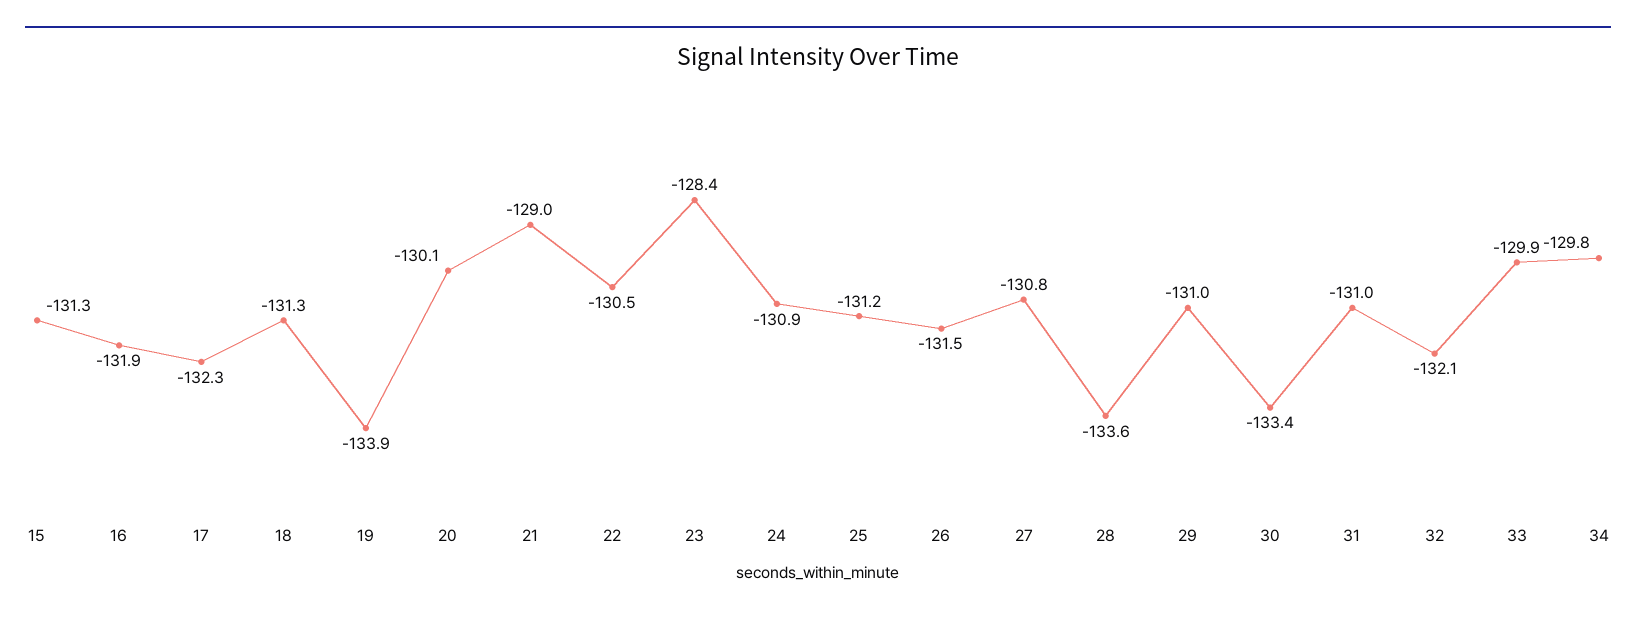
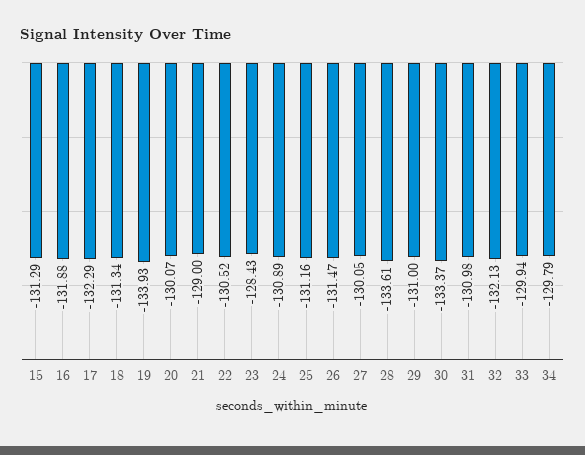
  {
    "15": -131.29,
    "16": -131.88,
    "17": -132.29,
    "18": -131.34,
    "19": -133.93,
    "20": -130.07,
    "21": -129,
    "22": -130.52,
    "23": -128.43,
    "24": -130.89,
    "25": -131.16,
    "26": -131.47,
-   "27": -130.8,
+   "27": -130.05,
    "28": -133.61,
    "29": -131,
    "30": -133.37,
    "31": -130.98,
    "32": -132.13,
    "33": -129.94,
    "34": -129.79
  }

